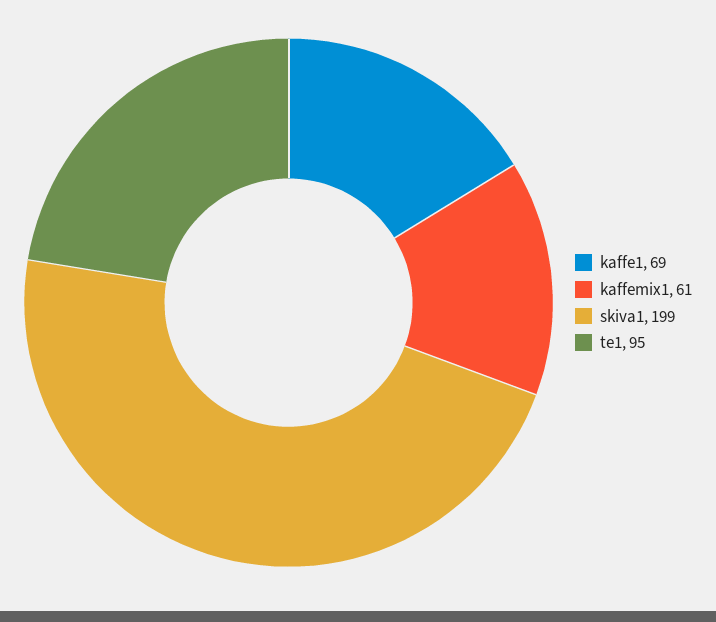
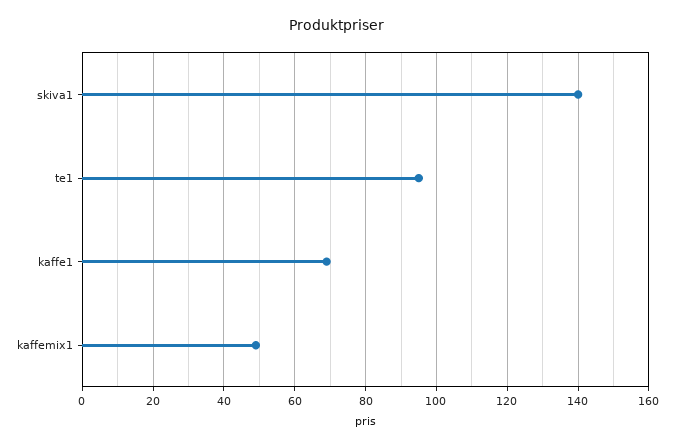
  {
    "kaffe1": 69,
-   "kaffemix1": 61,
+   "kaffemix1": 50,
-   "skiva1": 199,
+   "skiva1": 140,
    "te1": 95
  }

